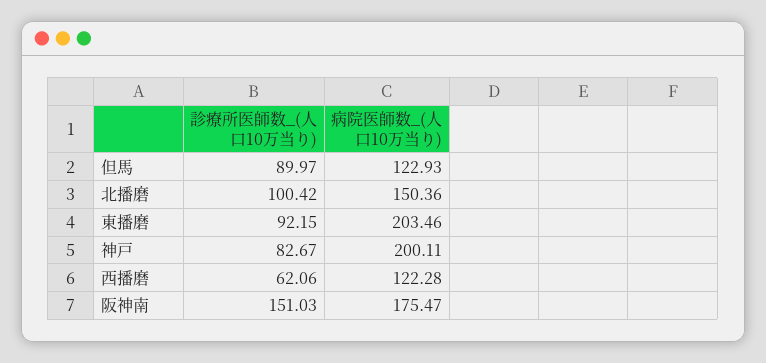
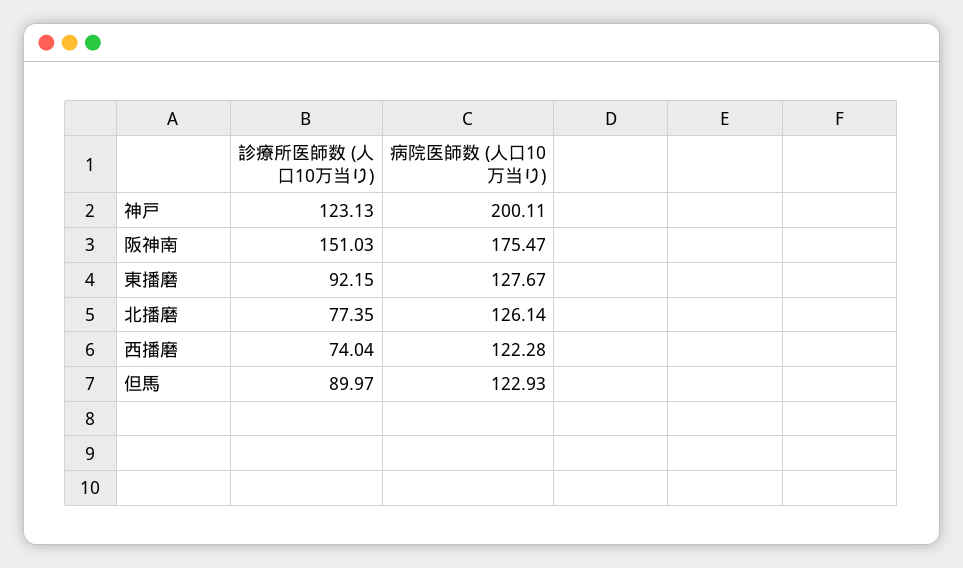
  {
    "診療所医師数_(人口10万当り)": {
      "但馬": 89.97,
-     "北播磨": 100.42,
+     "北播磨": 77.35,
      "東播磨": 92.15,
-     "神戸": 82.67,
+     "神戸": 123.13,
-     "西播磨": 62.06,
+     "西播磨": 74.04,
      "阪神南": 151.03
    },
    "病院医師数_(人口10万当り)": {
      "但馬": 122.93,
-     "北播磨": 150.36,
+     "北播磨": 126.14,
-     "東播磨": 203.46,
+     "東播磨": 127.67,
      "神戸": 200.11,
      "西播磨": 122.28,
      "阪神南": 175.47
    }
  }

